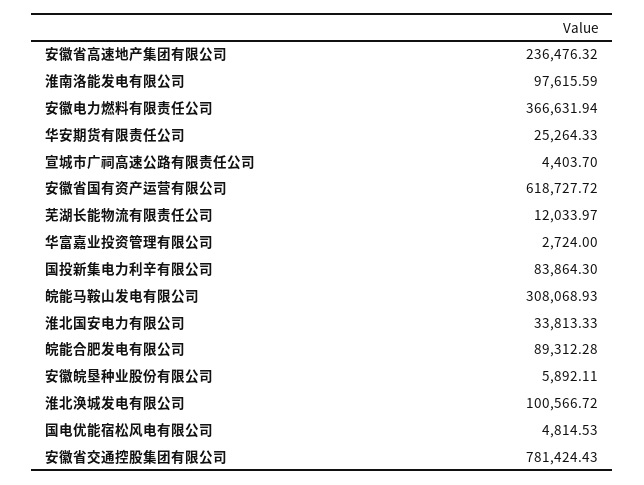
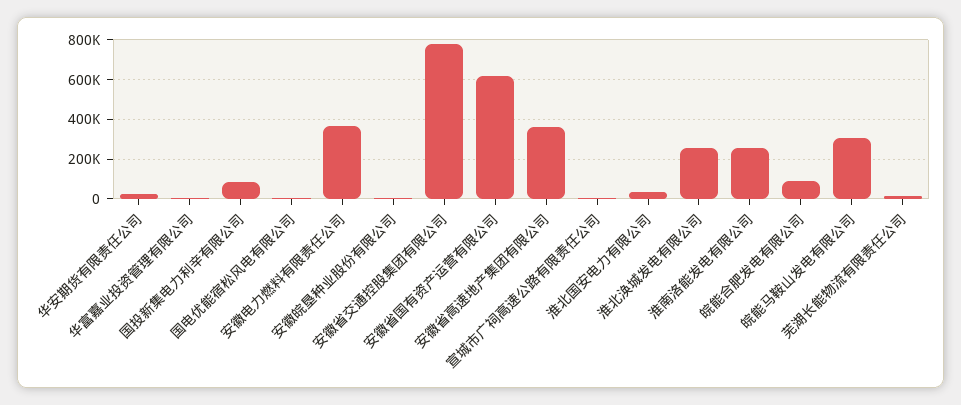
  {
-   "安徽省高速地产集团有限公司": 236476.32,
+   "安徽省高速地产集团有限公司": 350000,
-   "淮南洛能发电有限公司": 97615.59,
+   "淮南洛能发电有限公司": 250000,
    "安徽电力燃料有限责任公司": 366631.94,
    "华安期货有限责任公司": 25264.33,
    "宣城市广祠高速公路有限责任公司": 4403.7,
    "安徽省国有资产运营有限公司": 618727.72,
    "芜湖长能物流有限责任公司": 12033.97,
    "华富嘉业投资管理有限公司": 2724,
    "国投新集电力利辛有限公司": 83864.3,
    "皖能马鞍山发电有限公司": 308068.93,
    "淮北国安电力有限公司": 33813.33,
    "皖能合肥发电有限公司": 89312.28,
    "安徽皖垦种业股份有限公司": 5892.11,
-   "淮北涣城发电有限公司": 100566.72,
+   "淮北涣城发电有限公司": 250000,
    "国电优能宿松风电有限公司": 4814.53,
    "安徽省交通控股集团有限公司": 781424.43
  }

